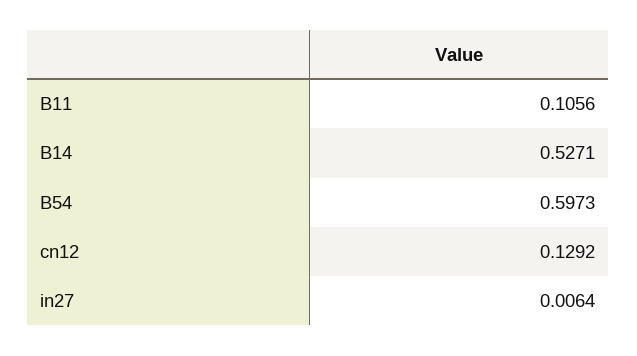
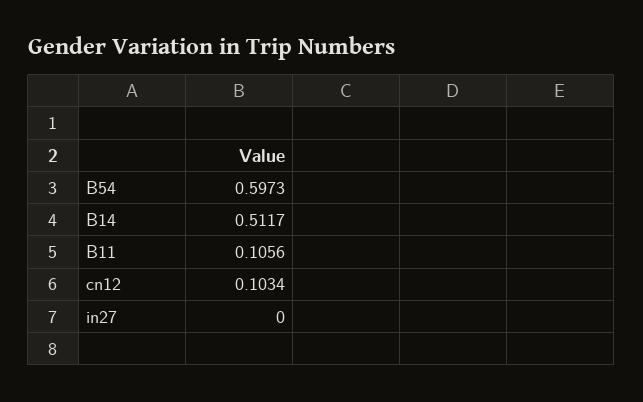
  {
    "B11": 0.1056,
-   "B14": 0.5271,
+   "B14": 0.5117,
    "B54": 0.5973,
-   "cn12": 0.1292,
+   "cn12": 0.1034,
-   "in27": 0.0064
+   "in27": 0
  }

